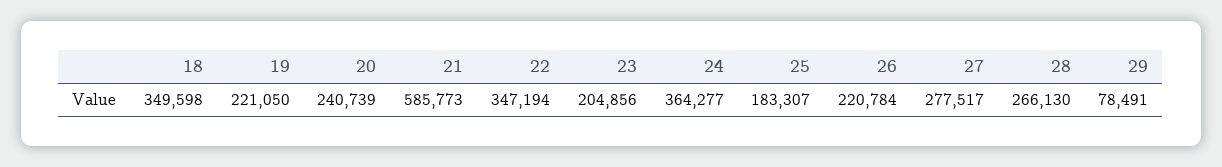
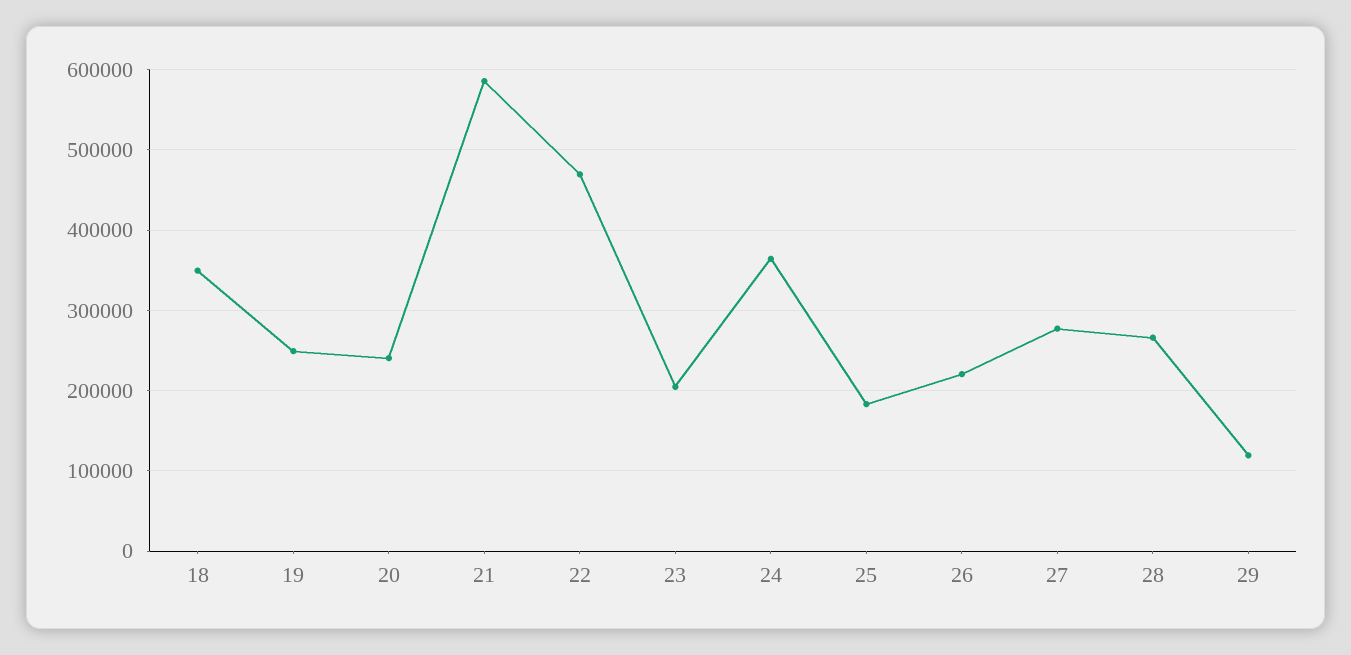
  {
    "18": 349598,
-   "19": 221050,
+   "19": 250000,
    "20": 240739,
    "21": 585773,
-   "22": 347194,
+   "22": 470000,
    "23": 204856,
    "24": 364277,
    "25": 183307,
    "26": 220784,
    "27": 277517,
    "28": 266130,
-   "29": 78491
+   "29": 120000
  }

